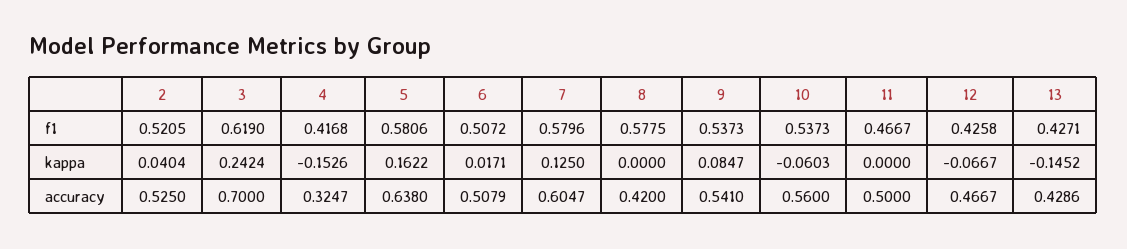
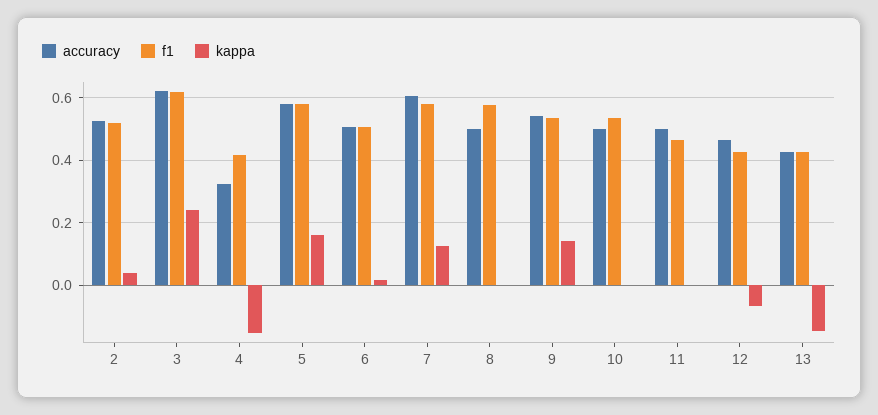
  {
    "f1": {
      "2": 0.5205,
      "3": 0.619,
      "4": 0.4168,
      "5": 0.5806,
      "6": 0.5072,
      "7": 0.5796,
      "8": 0.5775,
      "9": 0.5373,
      "10": 0.5373,
      "11": 0.4667,
      "12": 0.4258,
      "13": 0.4271
    },
    "kappa": {
      "2": 0.0404,
      "3": 0.2424,
      "4": -0.1526,
      "5": 0.1622,
      "6": 0.0171,
      "7": 0.125,
      "8": 0,
-     "9": 0.0847,
+     "9": 0.14,
-     "10": -0.0603,
+     "10": 0,
      "11": 0,
      "12": -0.0667,
      "13": -0.1452
    },
    "accuracy": {
      "2": 0.525,
-     "3": 0.7,
+     "3": 0.62,
      "4": 0.3247,
-     "5": 0.638,
+     "5": 0.58,
      "6": 0.5079,
      "7": 0.6047,
-     "8": 0.42,
+     "8": 0.5,
      "9": 0.541,
-     "10": 0.56,
+     "10": 0.5,
      "11": 0.5,
      "12": 0.4667,
      "13": 0.4286
    }
  }

